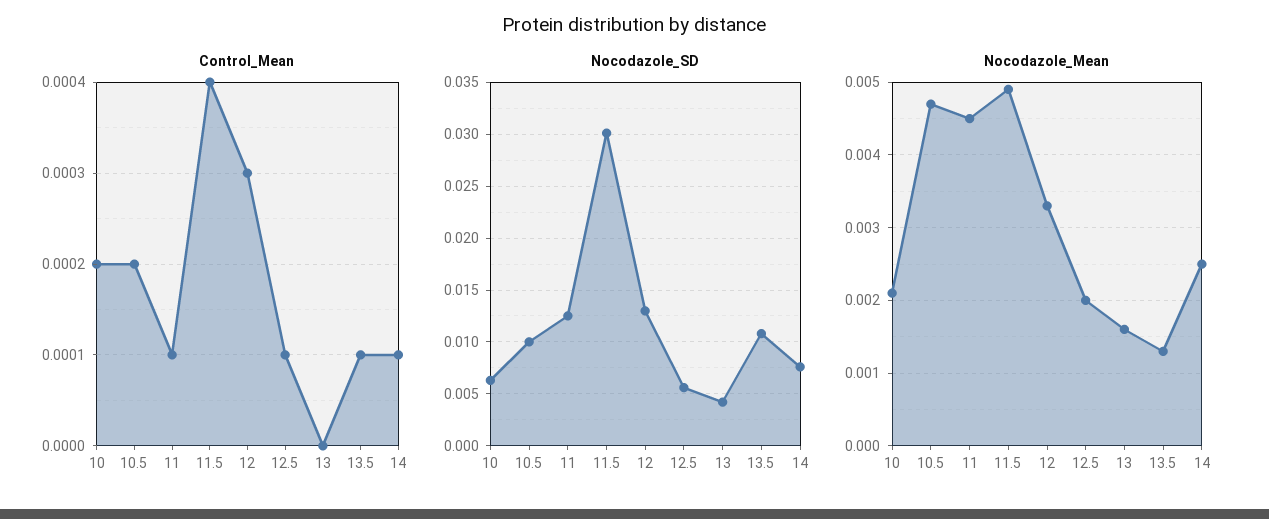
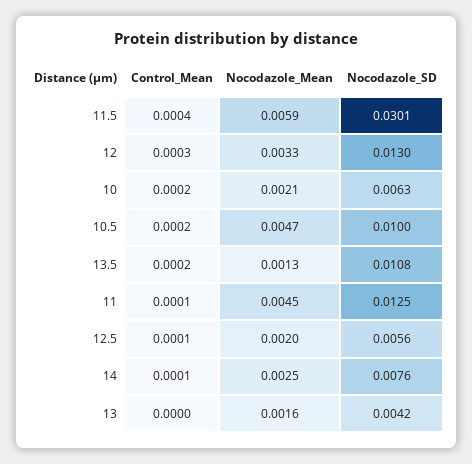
  {
    "Control_Mean": {
      "10": 0.0002,
      "10.5": 0.0002,
      "11": 0.0001,
      "11.5": 0.0004,
      "12": 0.0003,
      "12.5": 0.0001,
      "13": 0,
-     "13.5": 0.0001,
+     "13.5": 0.0002,
      "14": 0.0001
    },
    "Nocodazole_SD": {
      "10": 0.0063,
      "10.5": 0.01,
      "11": 0.0125,
      "11.5": 0.0301,
      "12": 0.013,
      "12.5": 0.0056,
      "13": 0.0042,
      "13.5": 0.0108,
      "14": 0.0076
    },
    "Nocodazole_Mean": {
      "10": 0.0021,
      "10.5": 0.0047,
      "11": 0.0045,
-     "11.5": 0.0049,
+     "11.5": 0.0059,
      "12": 0.0033,
      "12.5": 0.002,
      "13": 0.0016,
      "13.5": 0.0013,
      "14": 0.0025
    }
  }

